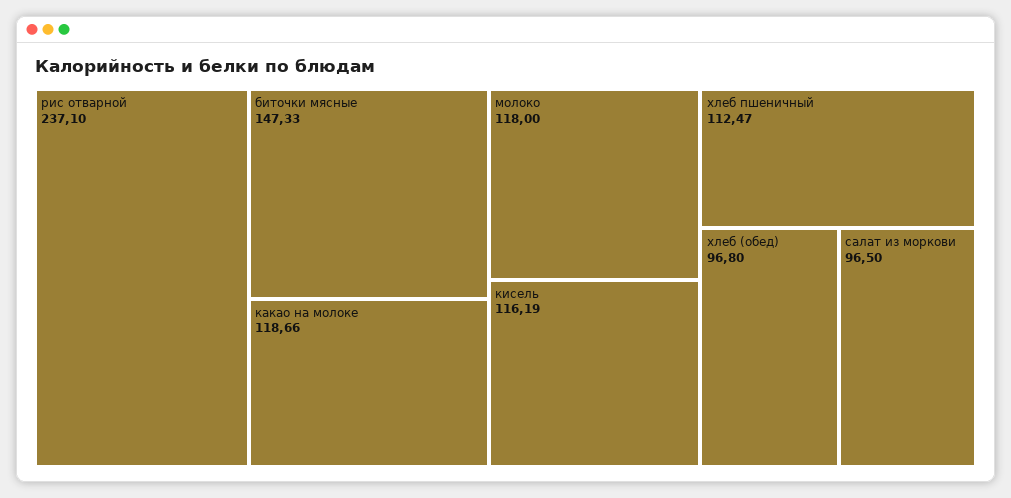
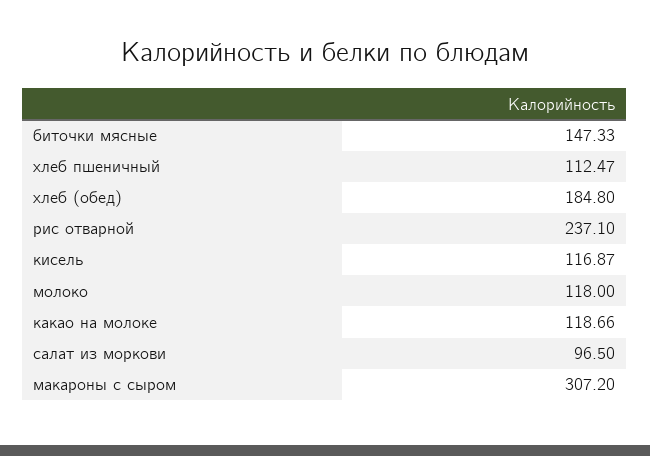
  {
    "рис отварной": 237.1,
    "биточки мясные": 147.33,
    "какао на молоке": 118.66,
    "молоко": 118,
-   "кисель": 116.19,
+   "кисель": 116.87,
    "хлеб пшеничный": 112.47,
-   "хлеб (обед)": 96.8,
+   "хлеб (обед)": 184.8,
-   "салат из моркови": 96.5
+   "салат из моркови": 96.5,
+   "макароны с сыром": 307.2
  }

